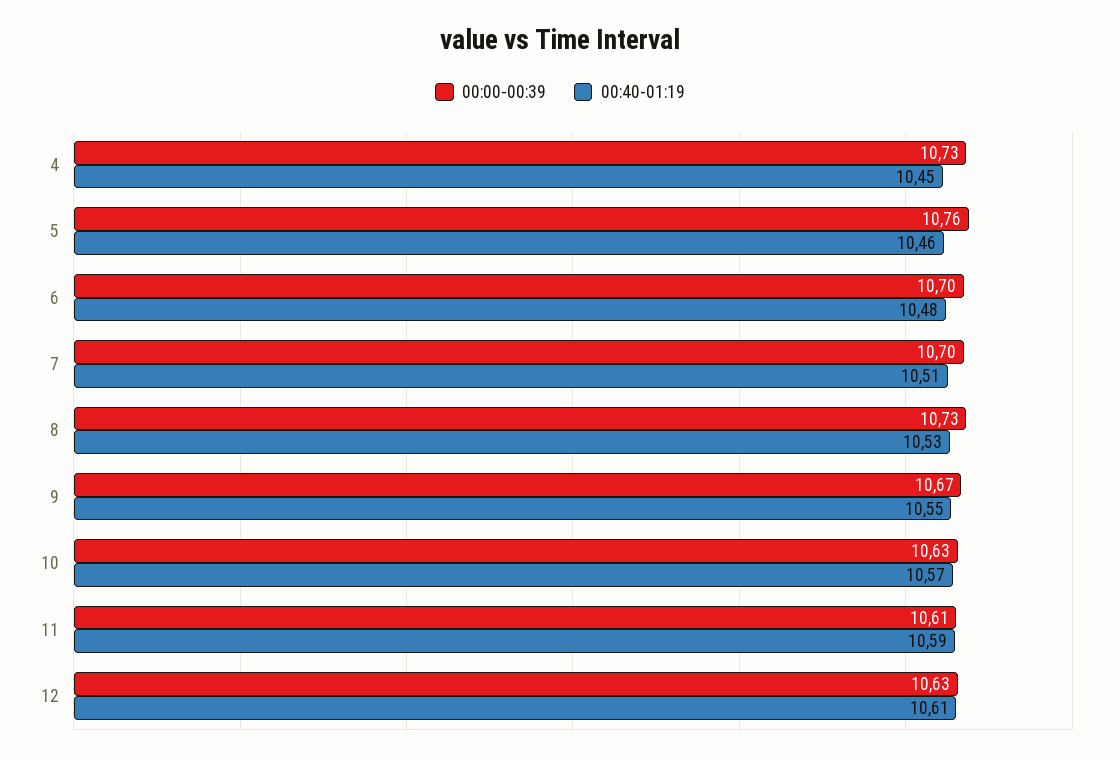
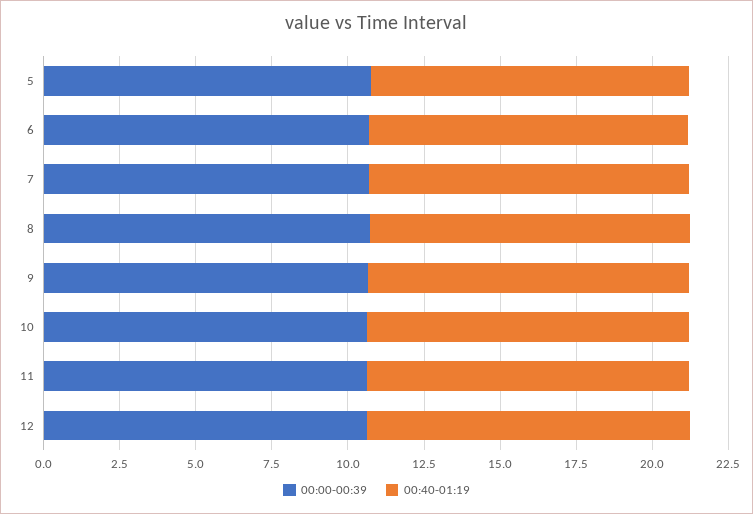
  {
    "00:00-00:39": {
-     "4": 10.73,
      "5": 10.76,
      "6": 10.7,
      "7": 10.7,
      "8": 10.73,
      "9": 10.67,
      "10": 10.63,
      "11": 10.61,
      "12": 10.63
    },
    "00:40-01:19": {
-     "4": 10.45,
      "5": 10.46,
      "6": 10.48,
      "7": 10.51,
      "8": 10.53,
      "9": 10.55,
      "10": 10.57,
      "11": 10.59,
      "12": 10.61
    }
  }

